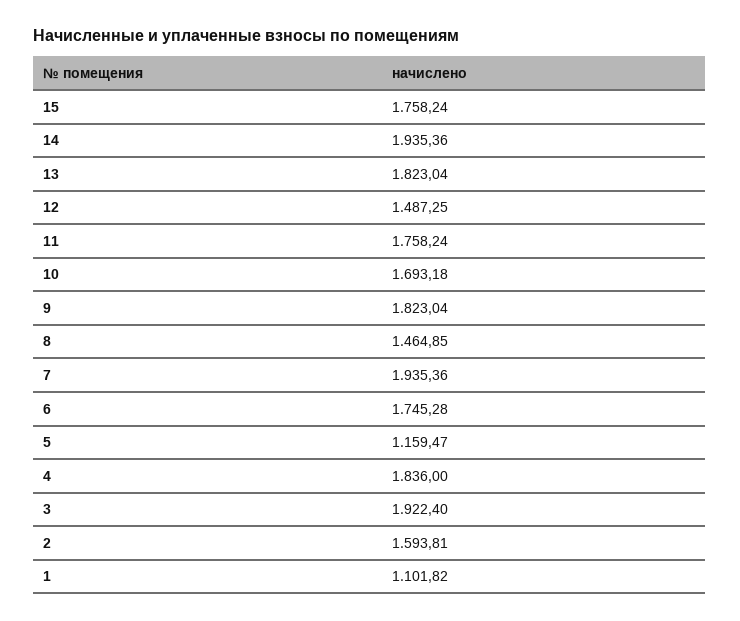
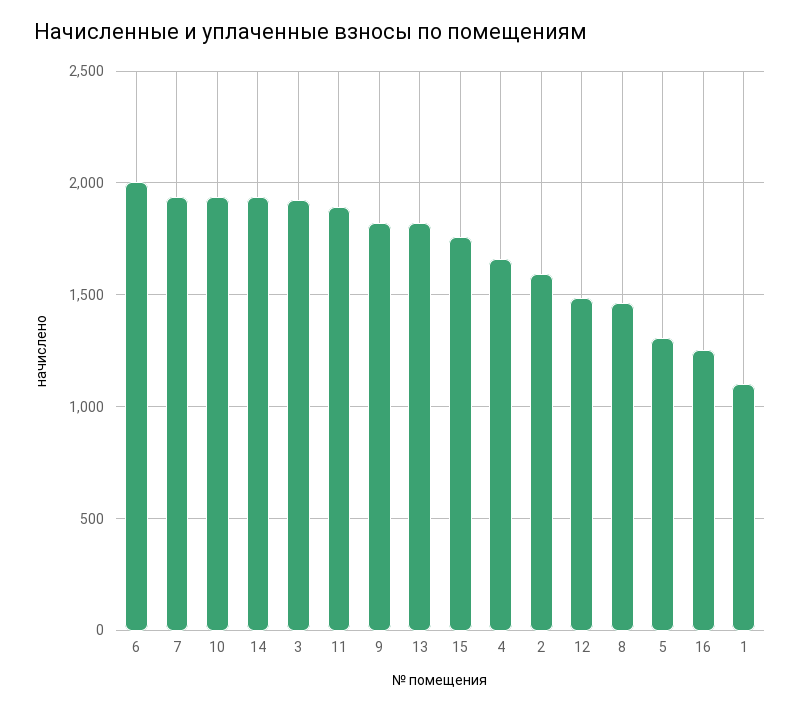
  {
    "15": 1758.24,
    "14": 1935.36,
    "13": 1823.04,
    "12": 1487.25,
-   "11": 1758.24,
+   "11": 1900,
-   "10": 1693.18,
+   "10": 1950,
    "9": 1823.04,
    "8": 1464.85,
    "7": 1935.36,
-   "6": 1745.28,
+   "6": 2000,
-   "5": 1159.47,
+   "5": 1300,
-   "4": 1836,
+   "4": 1650,
    "3": 1922.4,
    "2": 1593.81,
-   "1": 1101.82
+   "1": 1101.82,
+   "16": 1250
  }

